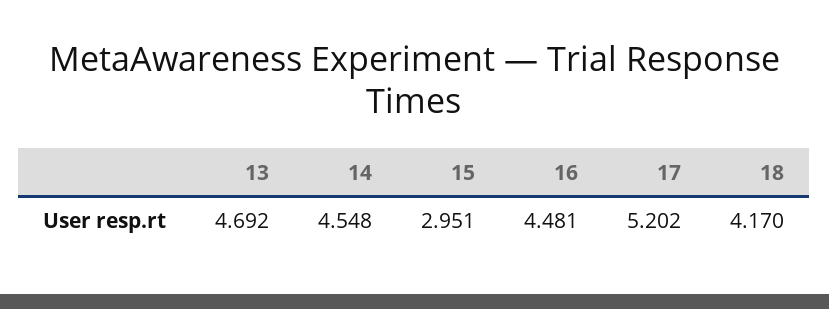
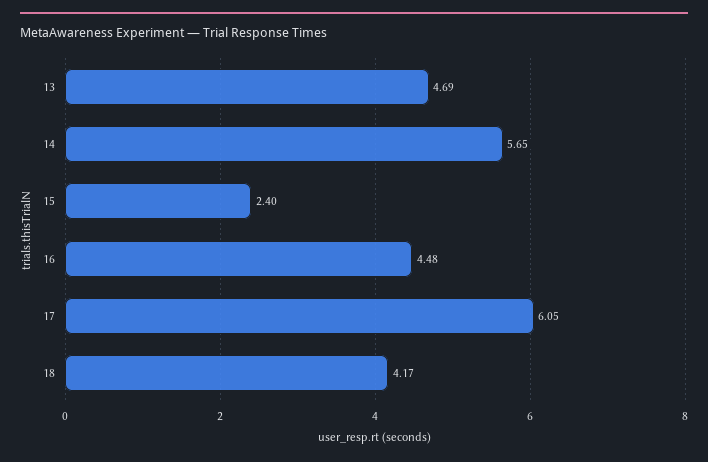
  {
    "13": 4.692,
-   "14": 4.548,
+   "14": 5.65,
-   "15": 2.951,
+   "15": 2.4,
    "16": 4.481,
-   "17": 5.202,
+   "17": 6.05,
    "18": 4.17
  }

